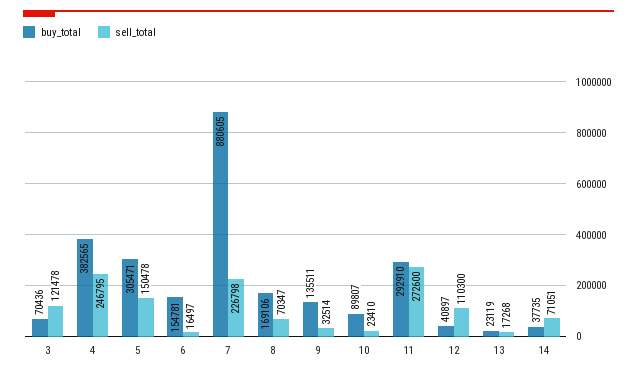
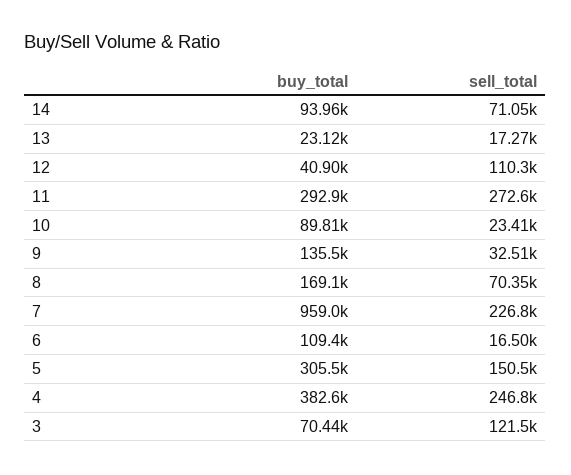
  {
    "buy_total": {
      "3": 70436,
      "4": 382565,
      "5": 305471,
-     "6": 154781,
+     "6": 109400,
-     "7": 880605,
+     "7": 959000,
      "8": 169106,
      "9": 135511,
      "10": 89807,
      "11": 292910,
      "12": 40897,
      "13": 23119,
-     "14": 37735
+     "14": 93960
    },
    "sell_total": {
      "3": 121478,
      "4": 246795,
      "5": 150478,
      "6": 16497,
      "7": 226798,
      "8": 70347,
      "9": 32514,
      "10": 23410,
      "11": 272600,
      "12": 110300,
      "13": 17268,
      "14": 71051
    }
  }

